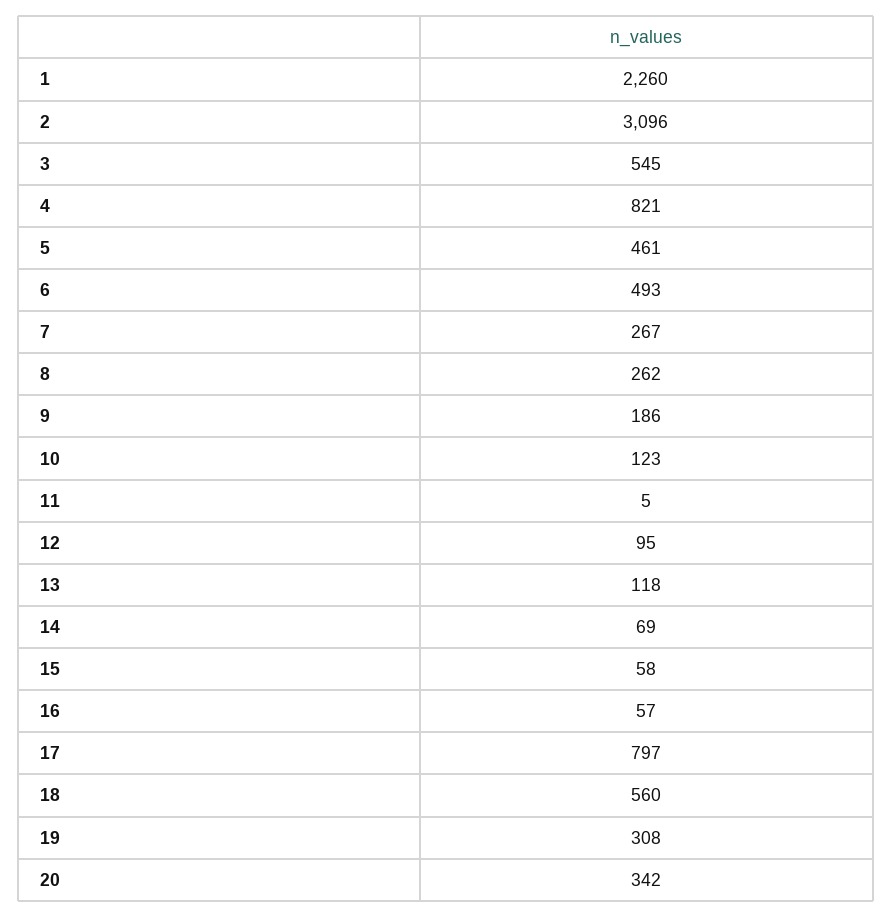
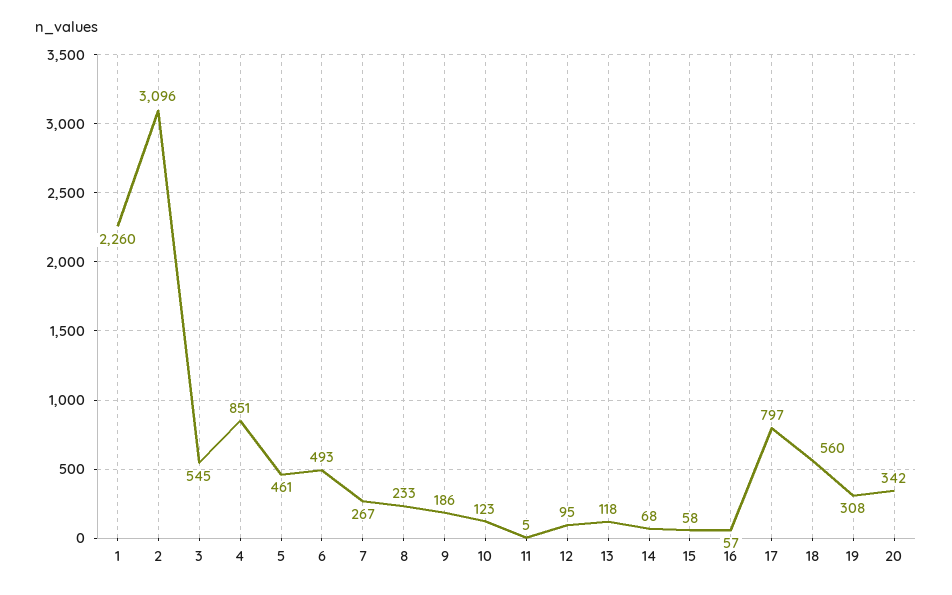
  {
    "1": 2260,
    "2": 3096,
    "3": 545,
-   "4": 821,
+   "4": 851,
    "5": 461,
    "6": 493,
    "7": 267,
-   "8": 262,
+   "8": 233,
    "9": 186,
    "10": 123,
    "11": 5,
    "12": 95,
    "13": 118,
-   "14": 69,
+   "14": 68,
    "15": 58,
    "16": 57,
    "17": 797,
    "18": 560,
    "19": 308,
    "20": 342
  }

